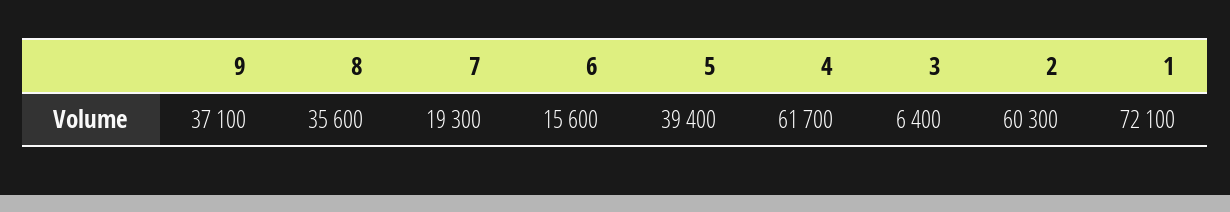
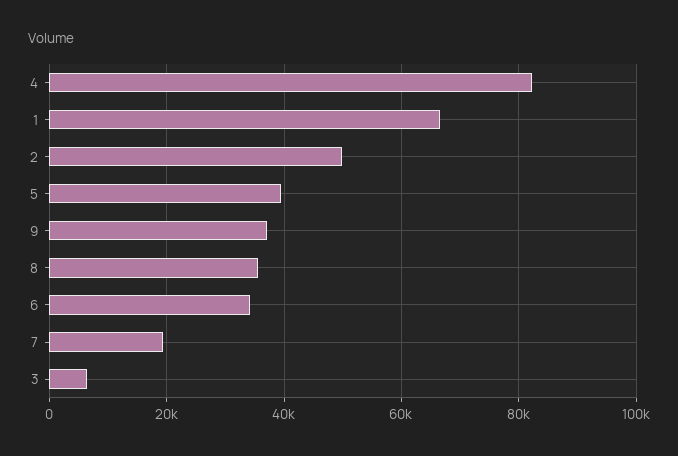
  {
    "9": 37100,
    "8": 35600,
    "7": 19300,
-   "6": 15600,
+   "6": 34000,
    "5": 39400,
-   "4": 61700,
+   "4": 82000,
    "3": 6400,
-   "2": 60300,
+   "2": 50000,
-   "1": 72100
+   "1": 66000
  }

